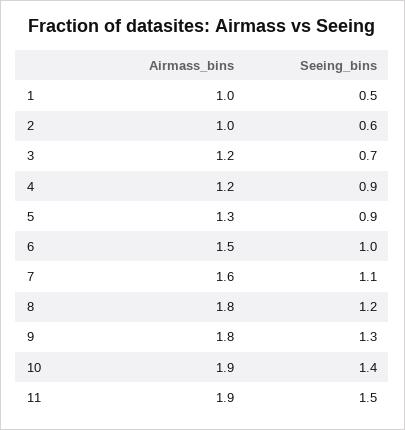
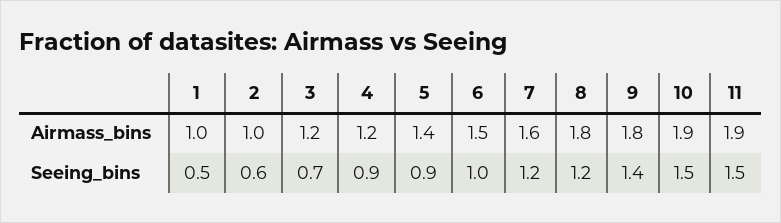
  {
    "Airmass_bins": {
      "1": 1,
      "2": 1,
      "3": 1.2,
      "4": 1.2,
-     "5": 1.3,
+     "5": 1.4,
      "6": 1.5,
      "7": 1.6,
      "8": 1.8,
      "9": 1.8,
      "10": 1.9,
      "11": 1.9
    },
    "Seeing_bins": {
      "1": 0.5,
      "2": 0.6,
      "3": 0.7,
      "4": 0.9,
      "5": 0.9,
      "6": 1,
-     "7": 1.1,
+     "7": 1.2,
      "8": 1.2,
-     "9": 1.3,
+     "9": 1.4,
-     "10": 1.4,
+     "10": 1.5,
      "11": 1.5
    }
  }

